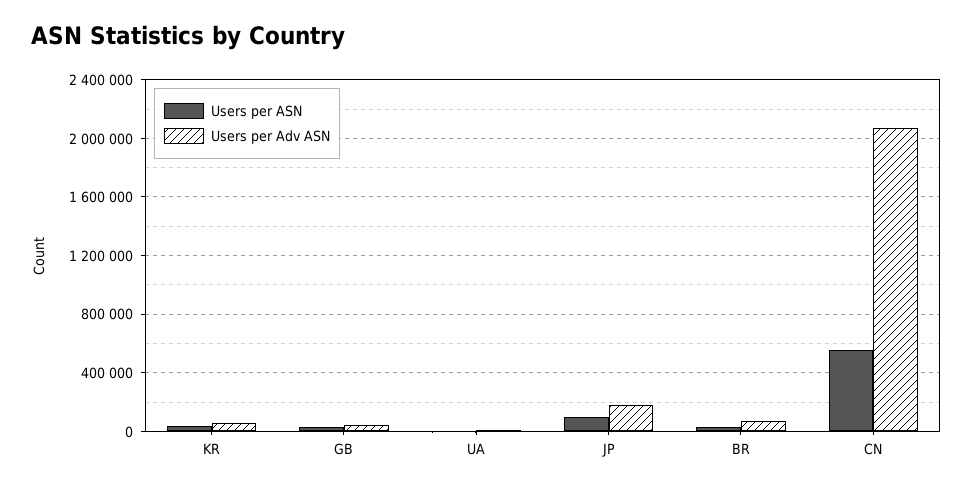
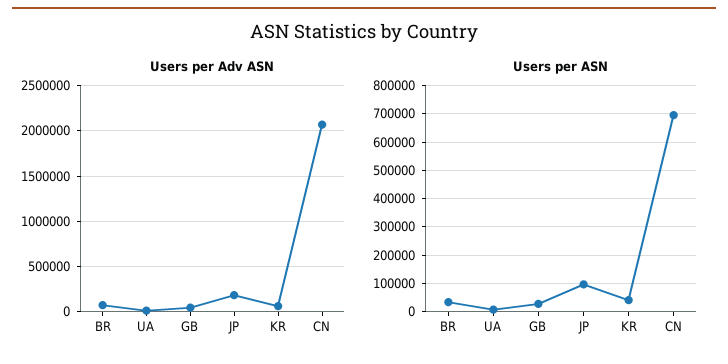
  {
    "Users per ASN": {
      "KR": 50000,
      "GB": 25000,
      "UA": 0,
      "JP": 100000,
      "BR": 25000,
-     "CN": 550000
+     "CN": 700000
    },
    "Users per Adv ASN": {
      "KR": 50000,
      "GB": 50000,
      "UA": 0,
      "JP": 200000,
      "BR": 50000,
      "CN": 2050000
    }
  }

